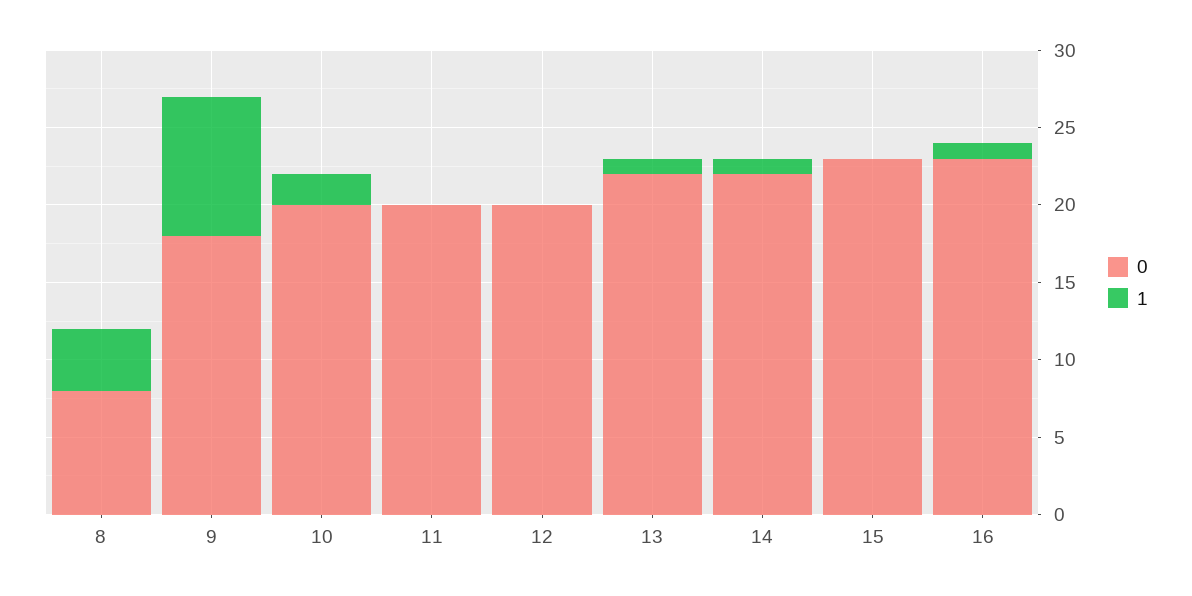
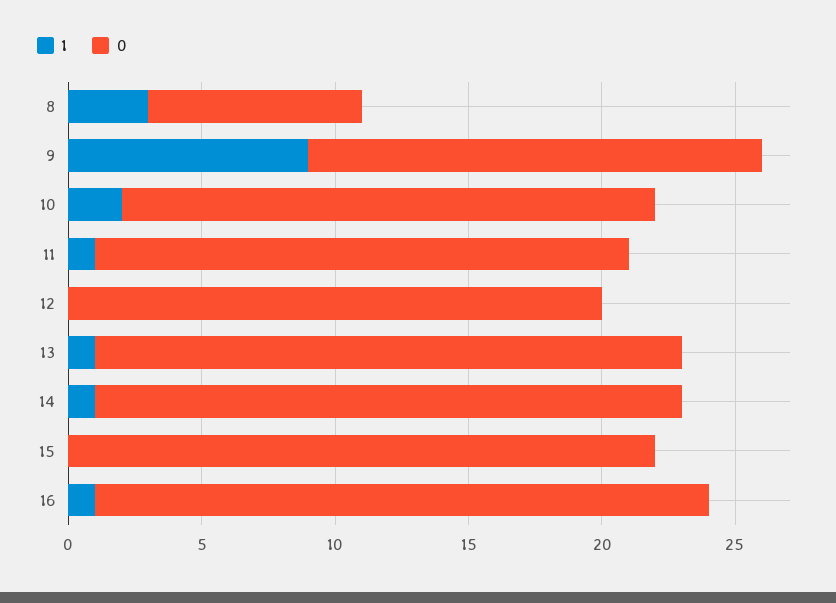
  {
    "0": {
      "8": 8,
-     "9": 18,
+     "9": 17,
      "10": 20,
      "11": 20,
      "12": 20,
      "13": 22,
      "14": 22,
-     "15": 23,
+     "15": 22,
      "16": 23
    },
    "1": {
-     "8": 4,
+     "8": 3,
      "9": 9,
      "10": 2,
-     "11": 0,
+     "11": 1,
      "12": 0,
      "13": 1,
      "14": 1,
      "15": 0,
      "16": 1
    }
  }

